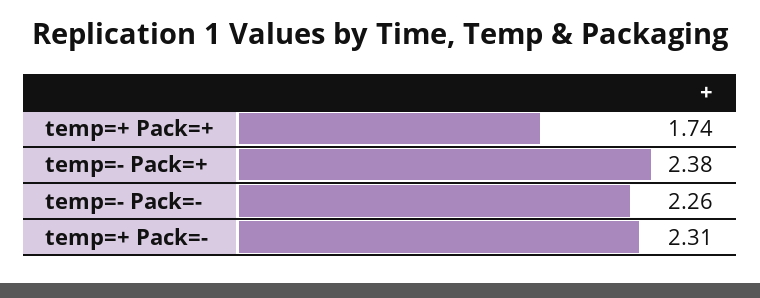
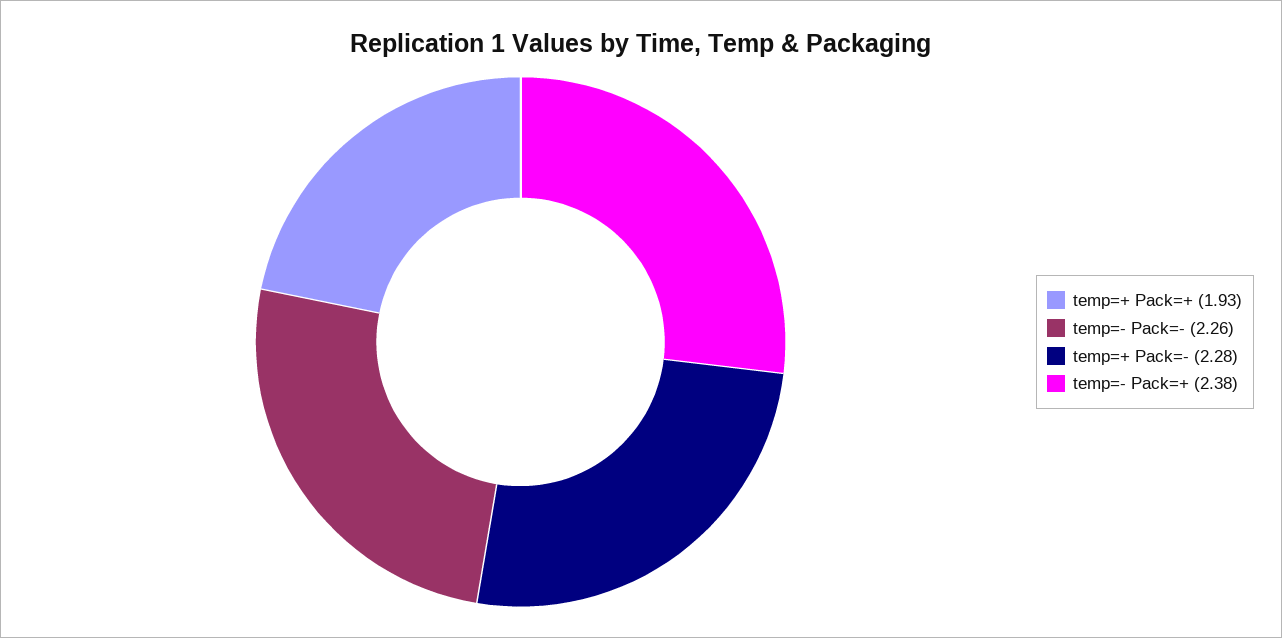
  {
-   "temp=+ Pack=+": 1.74,
+   "temp=+ Pack=+": 1.93,
    "temp=- Pack=+": 2.38,
    "temp=- Pack=-": 2.26,
-   "temp=+ Pack=-": 2.31
+   "temp=+ Pack=-": 2.28
  }

